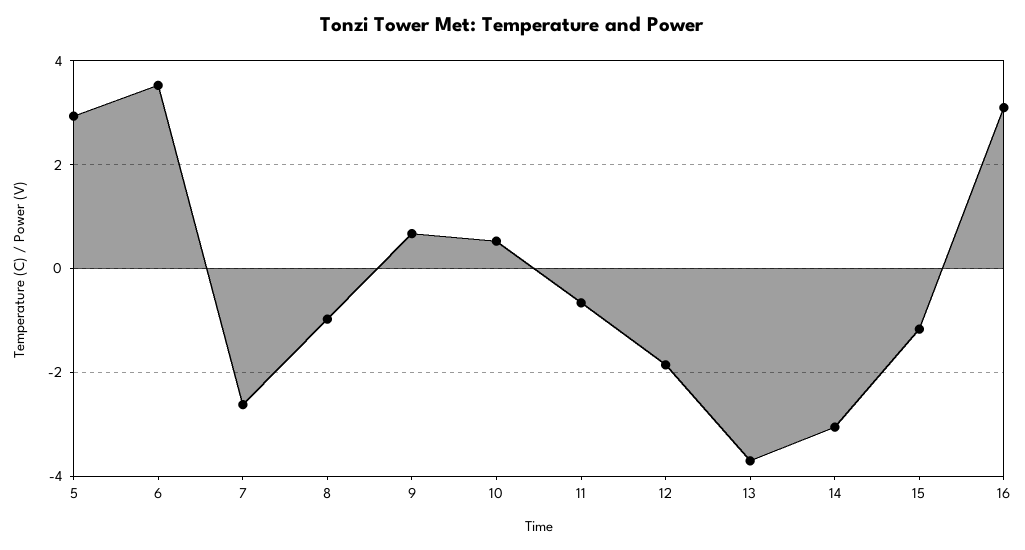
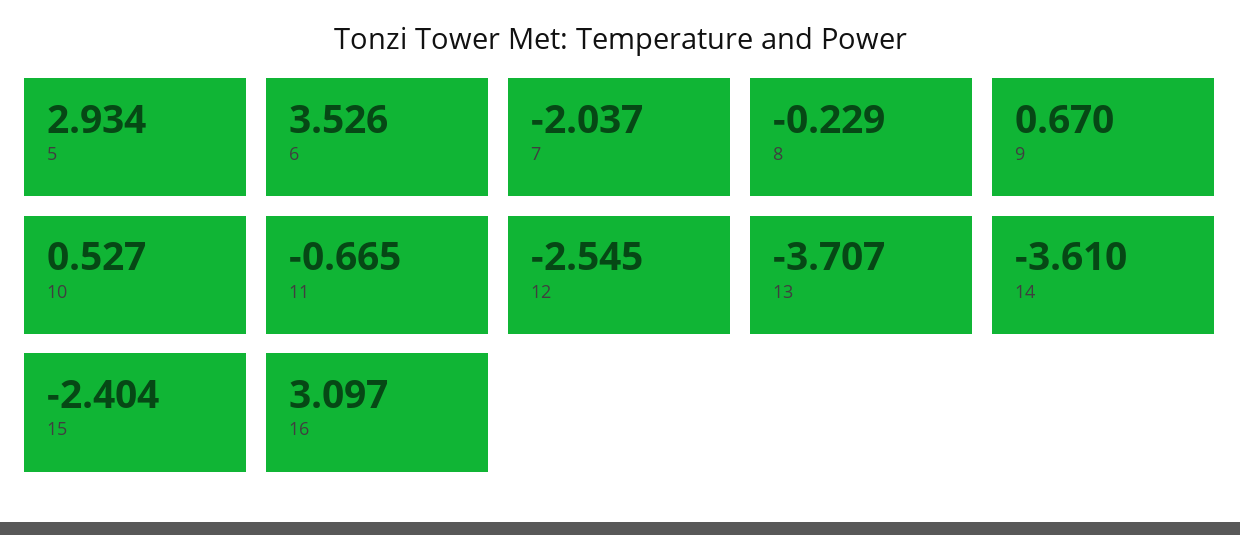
  {
    "5": 2.934,
    "6": 3.526,
-   "7": -2.6,
+   "7": -2.037,
-   "8": -1,
+   "8": -0.229,
    "9": 0.67,
    "10": 0.527,
    "11": -0.665,
-   "12": -1.8,
+   "12": -2.545,
    "13": -3.707,
-   "14": -3,
+   "14": -3.61,
-   "15": -1.2,
+   "15": -2.404,
    "16": 3.097
  }

